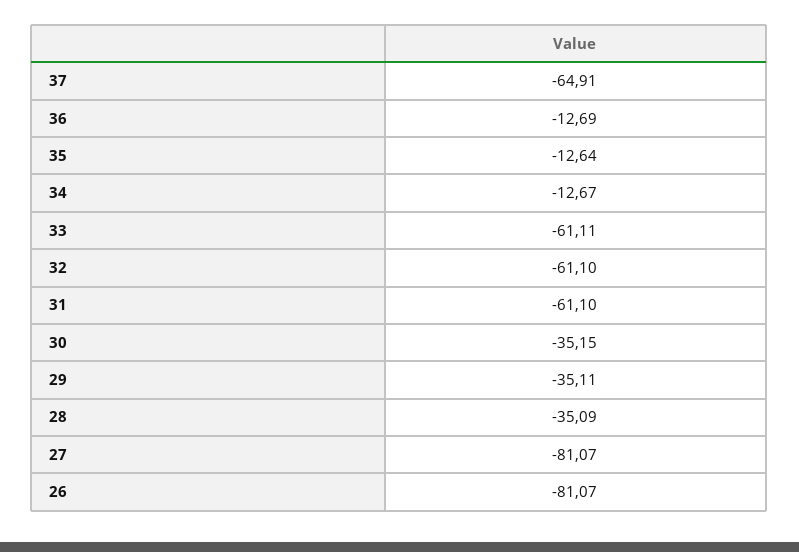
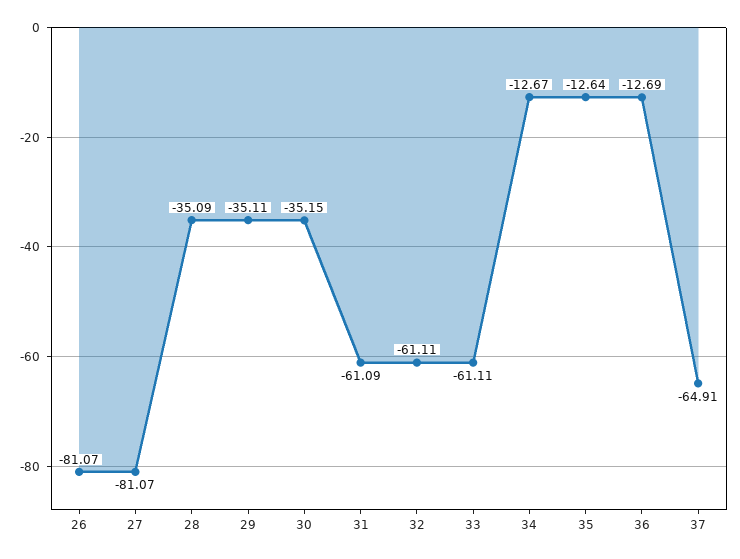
  {
    "37": -64.91,
    "36": -12.69,
    "35": -12.64,
    "34": -12.67,
    "33": -61.11,
-   "32": -61.1,
+   "32": -61.11,
-   "31": -61.1,
+   "31": -61.09,
    "30": -35.15,
    "29": -35.11,
    "28": -35.09,
    "27": -81.07,
    "26": -81.07
  }

